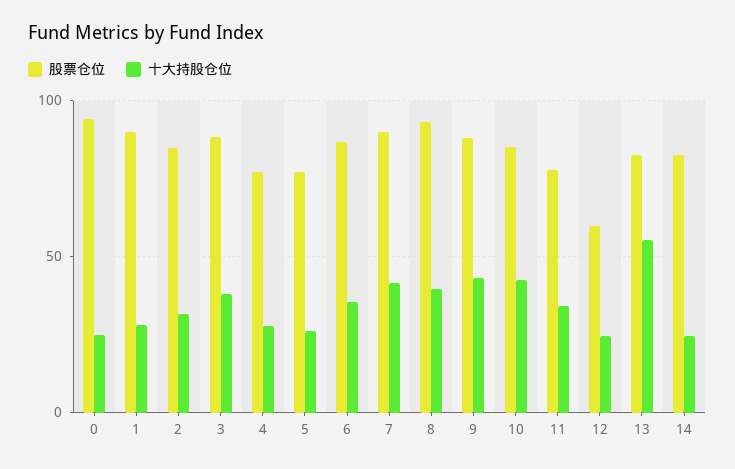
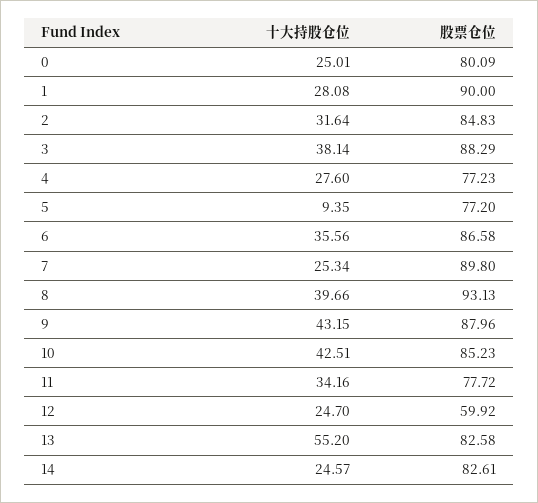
  {
    "股票仓位": {
-     "0": 95,
+     "0": 80.09,
      "1": 90,
      "2": 84.83,
      "3": 88.29,
      "4": 77.23,
      "5": 77.2,
      "6": 86.58,
      "7": 89.8,
      "8": 93.13,
      "9": 87.96,
      "10": 85.23,
      "11": 77.72,
      "12": 59.92,
      "13": 82.58,
      "14": 82.61
    },
    "十大持股仓位": {
      "0": 25.01,
      "1": 28.08,
      "2": 31.64,
      "3": 38.14,
      "4": 27.6,
-     "5": 25,
+     "5": 9.35,
      "6": 35.56,
-     "7": 40,
+     "7": 25.34,
      "8": 39.66,
      "9": 43.15,
      "10": 42.51,
      "11": 34.16,
      "12": 24.7,
      "13": 55.2,
      "14": 24.57
    }
  }

